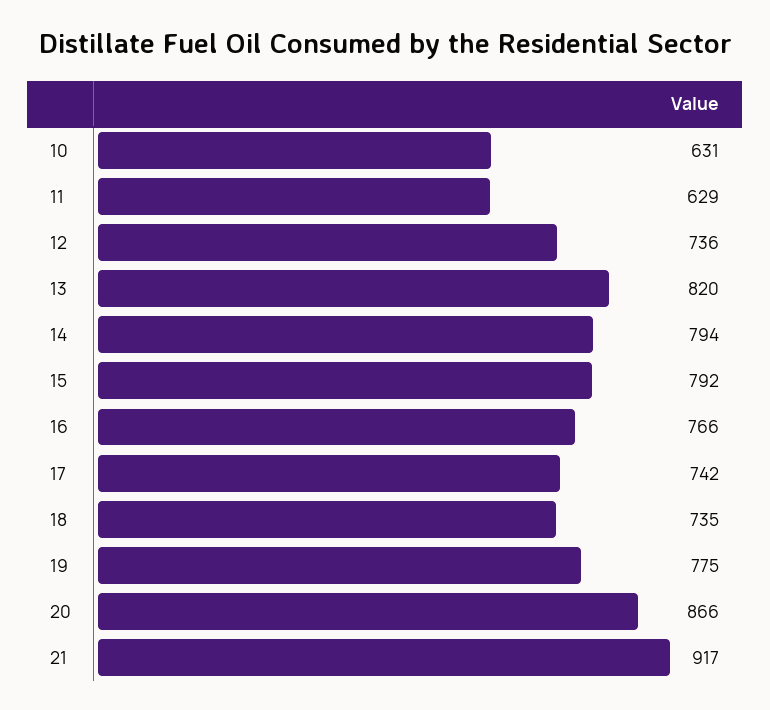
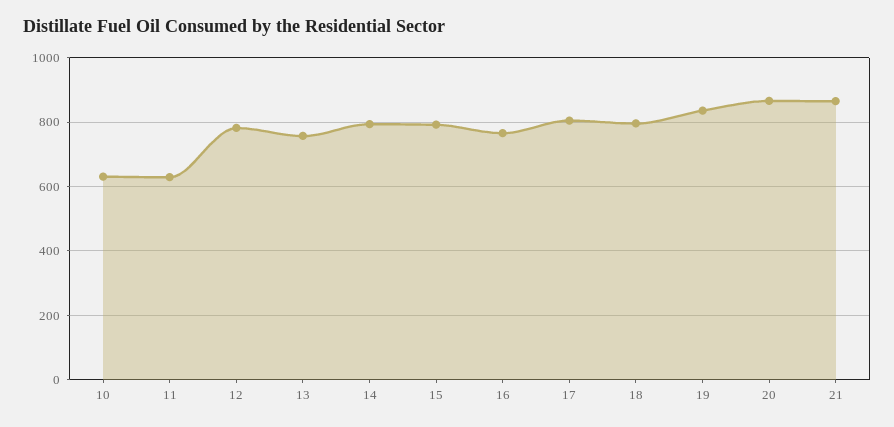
  {
    "10": 631,
    "11": 629,
-   "12": 736,
+   "12": 780,
-   "13": 820,
+   "13": 760,
    "14": 794,
    "15": 792,
    "16": 766,
-   "17": 742,
+   "17": 800,
-   "18": 735,
+   "18": 800,
-   "19": 775,
+   "19": 840,
    "20": 866,
-   "21": 917
+   "21": 860
  }

